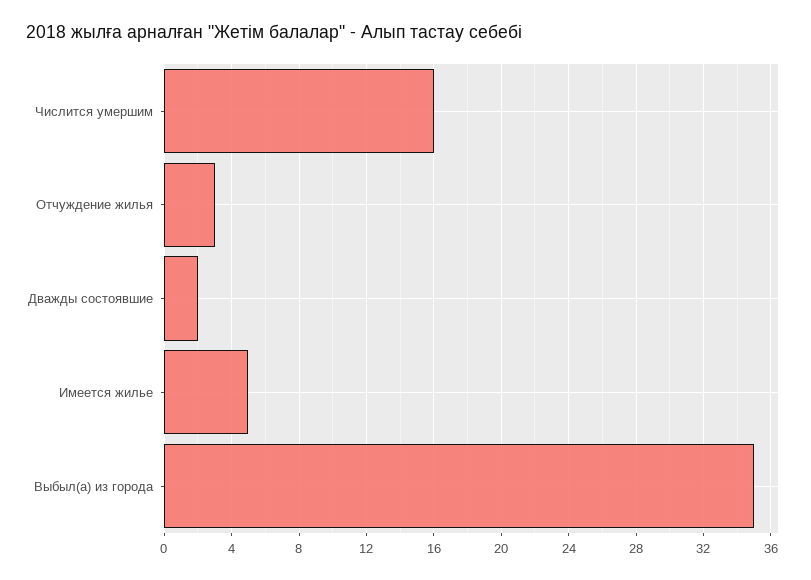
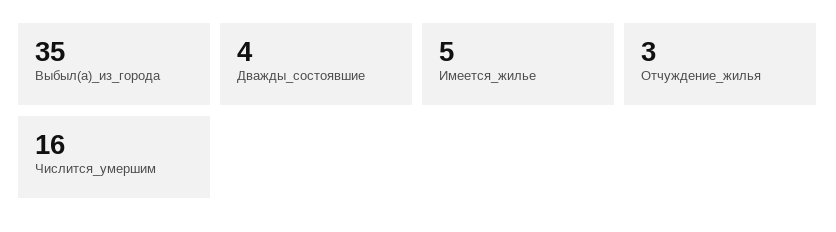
  {
    "Числится умершим": 16,
    "Отчуждение жилья": 3,
-   "Дважды состоявшие": 2,
+   "Дважды состоявшие": 4,
    "Имеется жилье": 5,
    "Выбыл(а) из города": 35
  }

